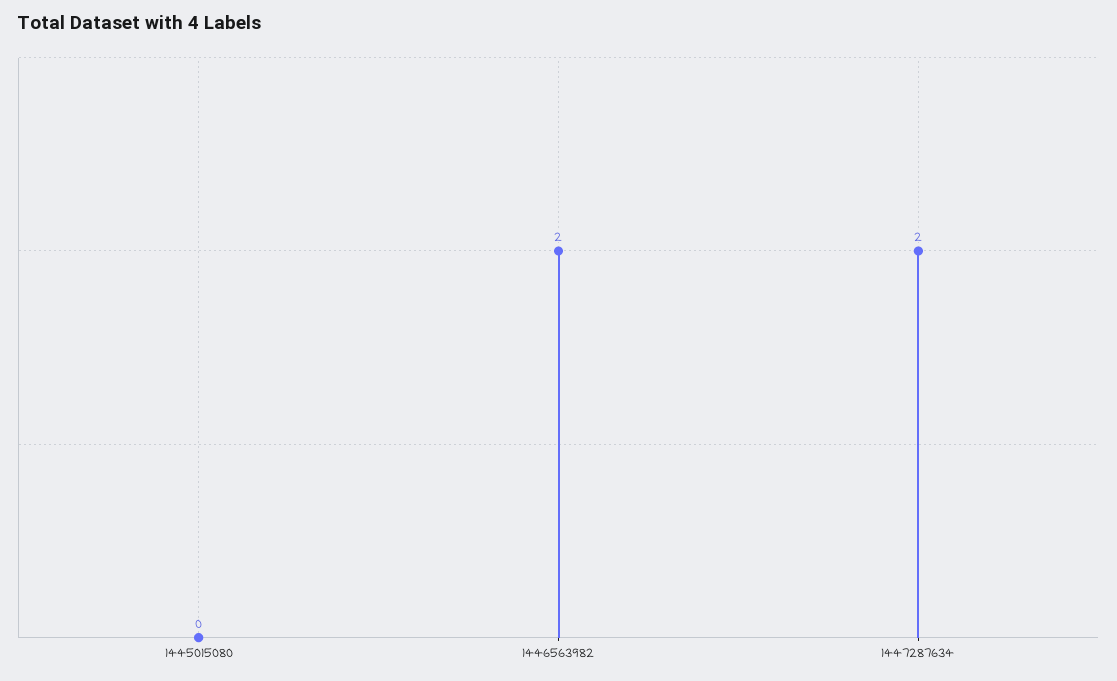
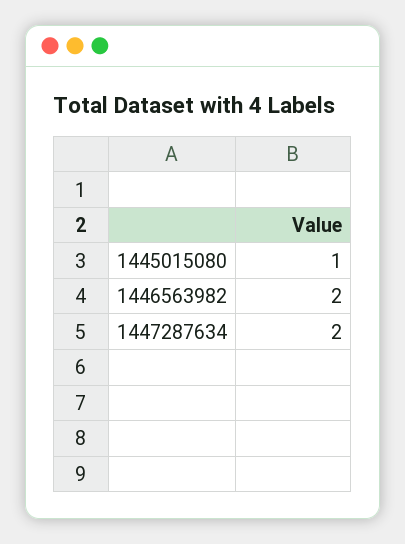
  {
-   "1445015080": 0,
+   "1445015080": 1,
    "1446563982": 2,
    "1447287634": 2
  }

